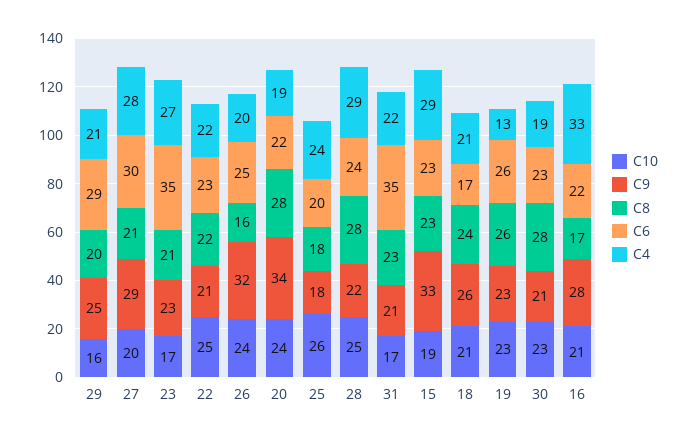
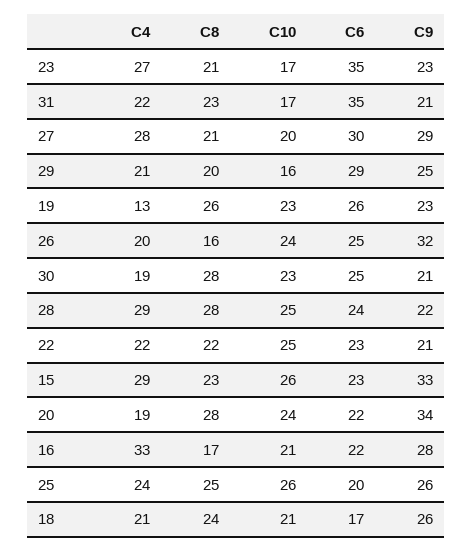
  {
    "C10": {
      "29": 16,
      "27": 20,
      "23": 17,
      "22": 25,
      "26": 24,
      "20": 24,
      "25": 26,
      "28": 25,
      "31": 17,
-     "15": 19,
+     "15": 26,
      "18": 21,
      "19": 23,
      "30": 23,
      "16": 21
    },
    "C9": {
      "29": 25,
      "27": 29,
      "23": 23,
      "22": 21,
      "26": 32,
      "20": 34,
-     "25": 18,
+     "25": 26,
      "28": 22,
      "31": 21,
      "15": 33,
      "18": 26,
      "19": 23,
      "30": 21,
      "16": 28
    },
    "C8": {
      "29": 20,
      "27": 21,
      "23": 21,
      "22": 22,
      "26": 16,
      "20": 28,
-     "25": 18,
+     "25": 25,
      "28": 28,
      "31": 23,
      "15": 23,
      "18": 24,
      "19": 26,
      "30": 28,
      "16": 17
    },
    "C6": {
      "29": 29,
      "27": 30,
      "23": 35,
      "22": 23,
      "26": 25,
      "20": 22,
      "25": 20,
      "28": 24,
      "31": 35,
      "15": 23,
      "18": 17,
      "19": 26,
-     "30": 23,
+     "30": 25,
      "16": 22
    },
    "C4": {
      "29": 21,
      "27": 28,
      "23": 27,
      "22": 22,
      "26": 20,
      "20": 19,
      "25": 24,
      "28": 29,
      "31": 22,
      "15": 29,
      "18": 21,
      "19": 13,
      "30": 19,
      "16": 33
    }
  }

